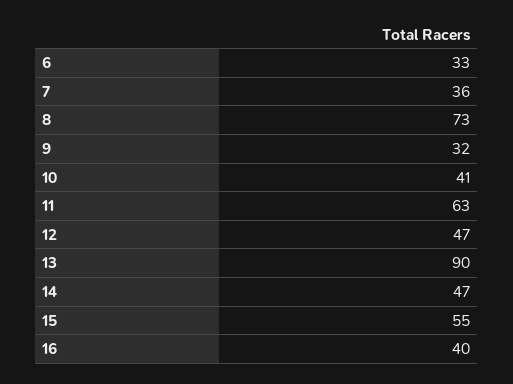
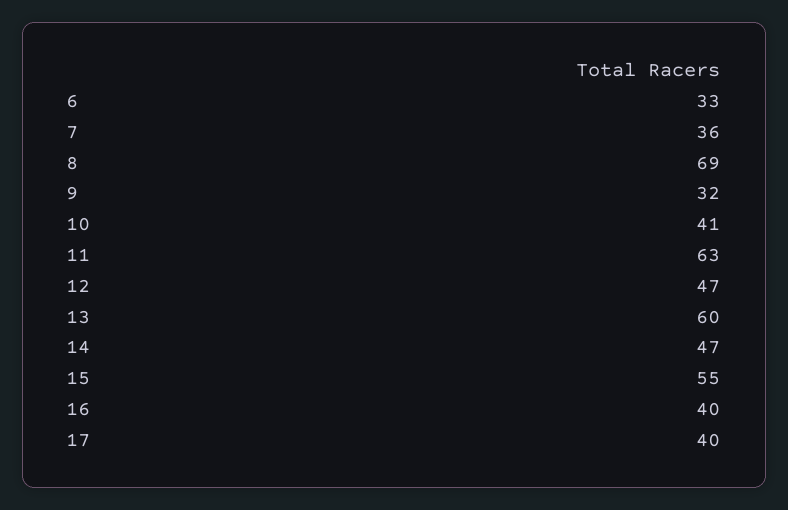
  {
    "6": 33,
    "7": 36,
-   "8": 73,
+   "8": 69,
    "9": 32,
    "10": 41,
    "11": 63,
    "12": 47,
-   "13": 90,
+   "13": 60,
    "14": 47,
    "15": 55,
-   "16": 40
+   "16": 40,
+   "17": 40
  }

